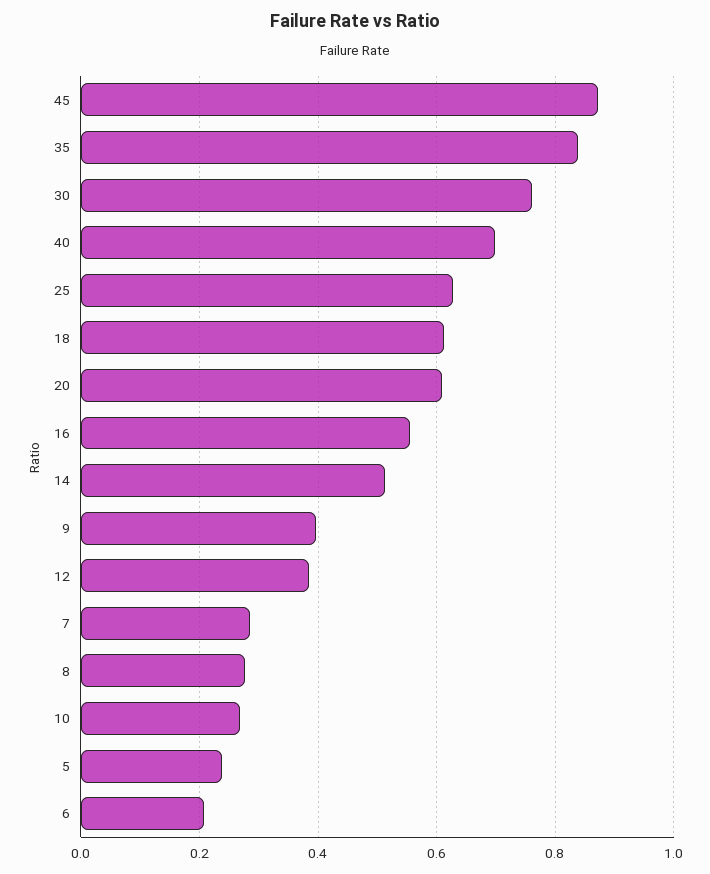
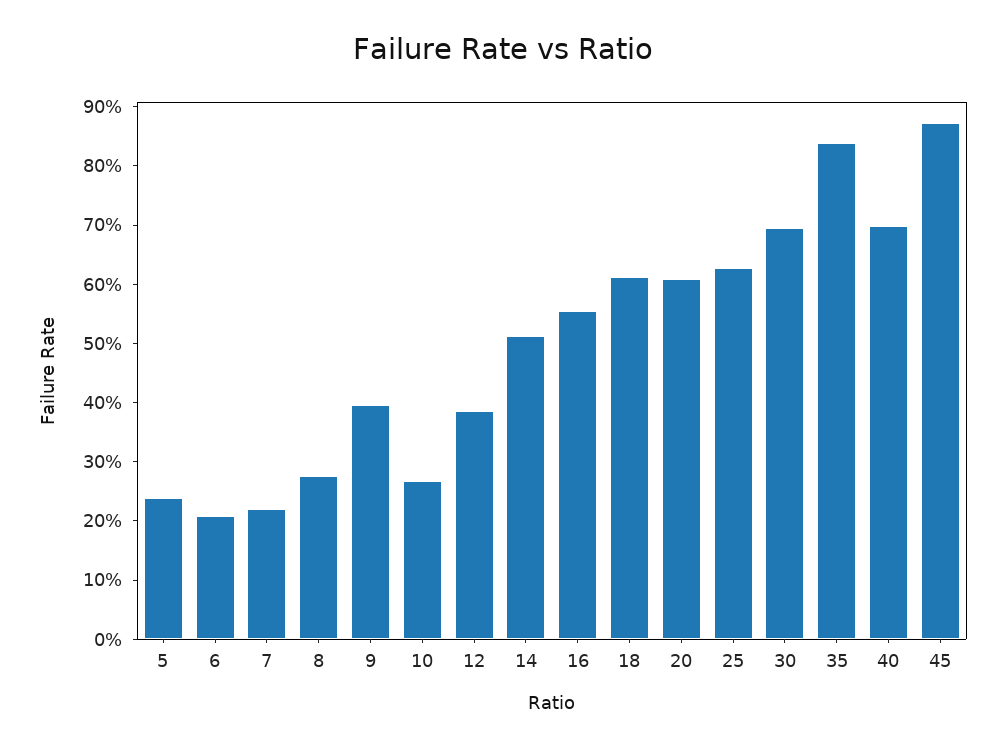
  {
    "45": 0.88,
    "35": 0.84,
-   "30": 0.76,
+   "30": 0.7,
    "40": 0.7,
    "25": 0.62,
    "18": 0.62,
    "20": 0.6,
    "16": 0.56,
    "14": 0.52,
    "9": 0.4,
    "12": 0.38,
-   "7": 0.28,
+   "7": 0.22,
    "8": 0.28,
    "10": 0.26,
    "5": 0.24,
    "6": 0.2
  }

